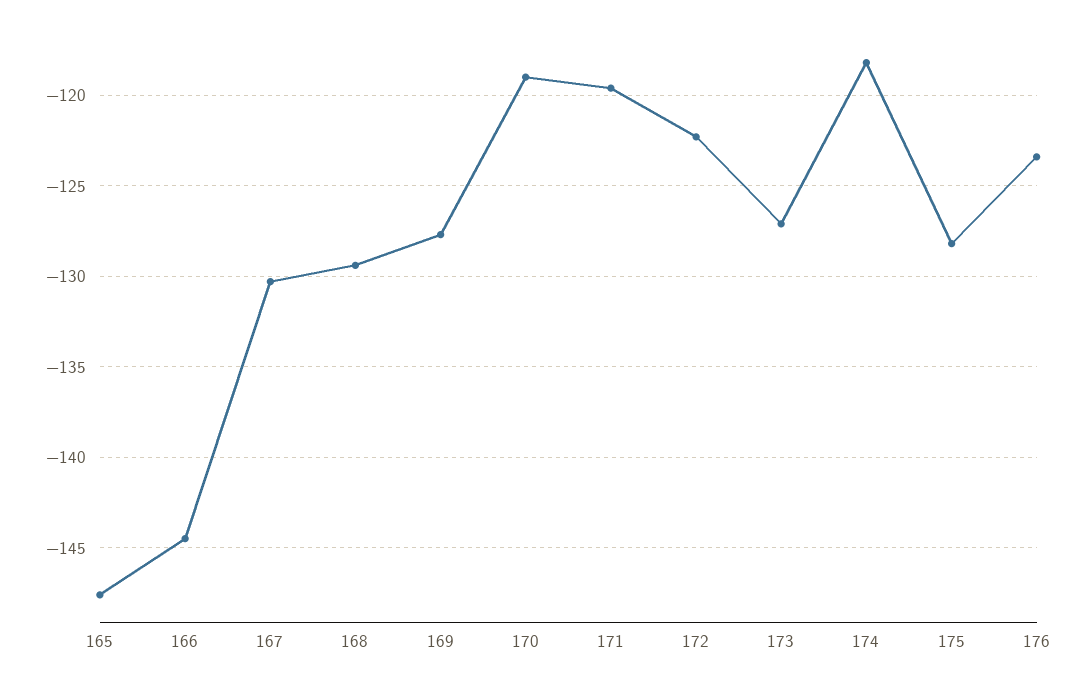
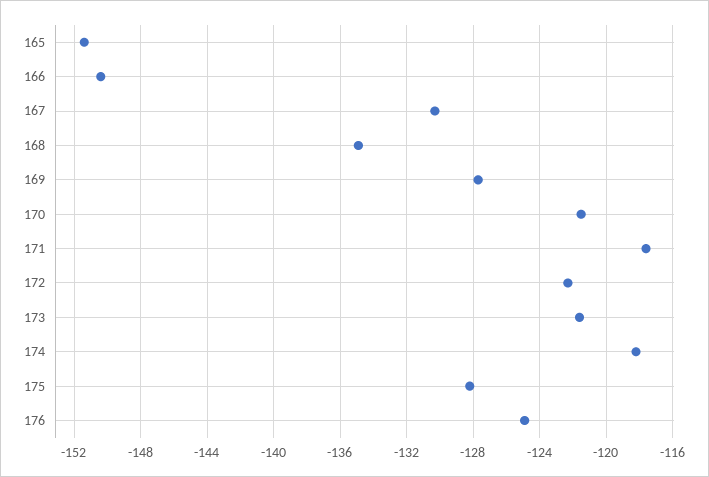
  {
-   "165": -147.5,
+   "165": -151.5,
-   "166": -144.5,
+   "166": -150.5,
    "167": -130.5,
-   "168": -129.5,
+   "168": -135,
    "169": -127.5,
-   "170": -119,
+   "170": -121.5,
-   "171": -119.5,
+   "171": -117.5,
    "172": -122.5,
-   "173": -127,
+   "173": -121.5,
    "174": -118,
    "175": -128,
-   "176": -123.5
+   "176": -125
  }

